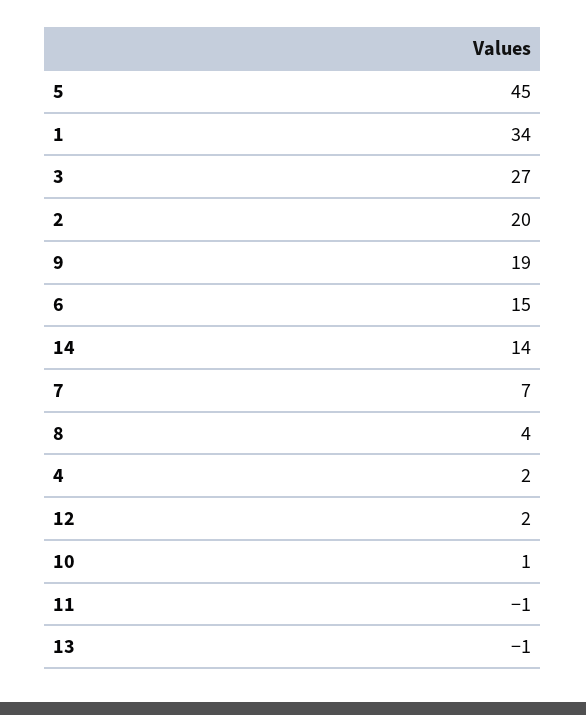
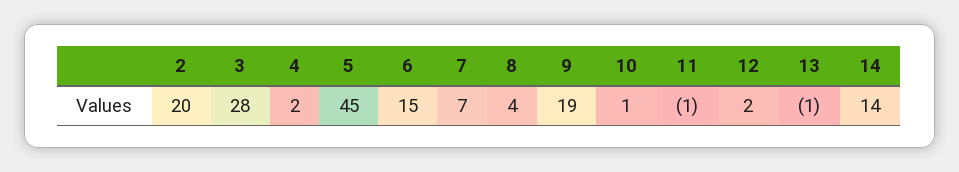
  {
    "5": 45,
-   "1": 34,
-   "3": 27,
+   "3": 28,
    "2": 20,
    "9": 19,
    "6": 15,
    "14": 14,
    "7": 7,
    "8": 4,
    "4": 2,
    "12": 2,
    "10": 1,
    "11": -1,
    "13": -1
  }

